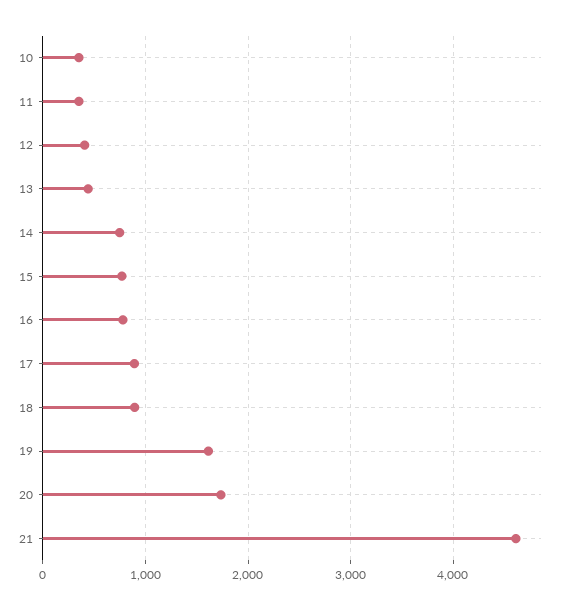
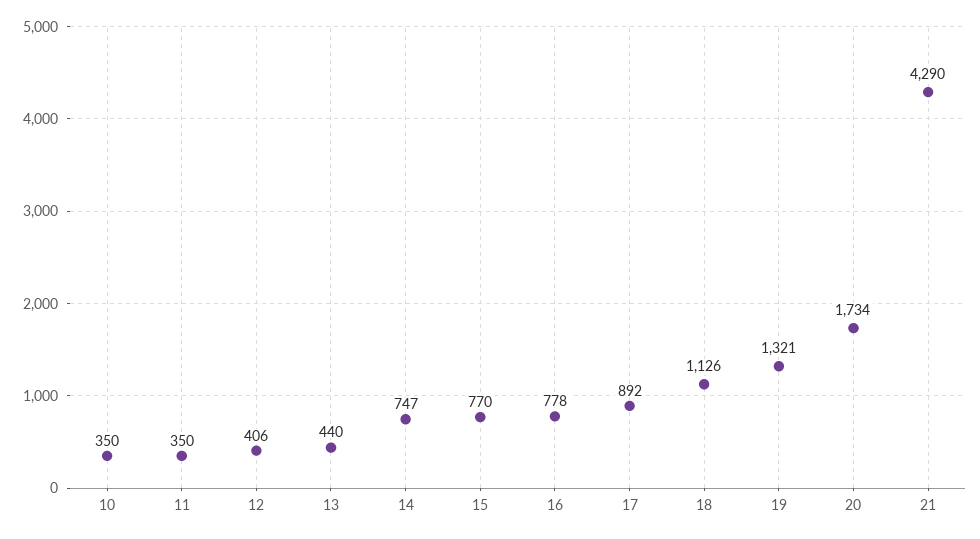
  {
    "10": 350,
    "11": 350,
    "12": 406,
    "13": 440,
    "14": 747,
    "15": 770,
    "16": 778,
    "17": 892,
-   "18": 900,
+   "18": 1126,
-   "19": 1600,
+   "19": 1321,
    "20": 1734,
-   "21": 4600
+   "21": 4290
  }

